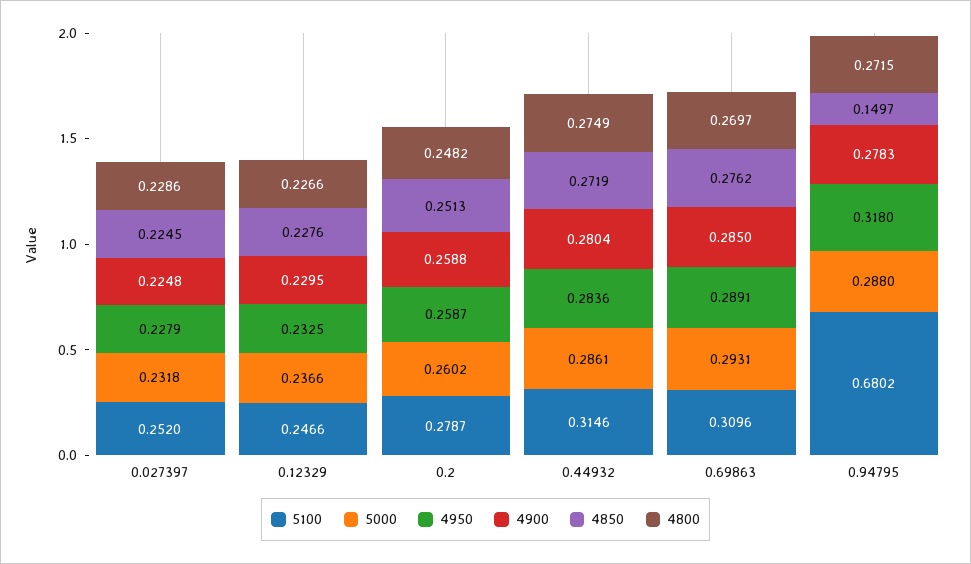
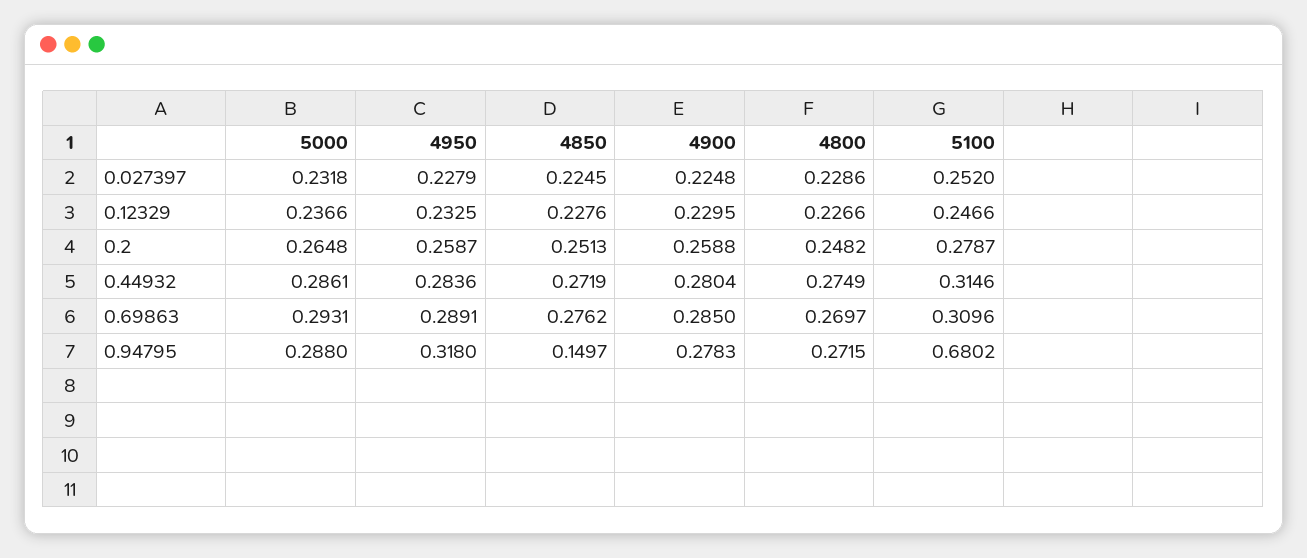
  {
    "5100": {
      "0.027397": 0.252,
      "0.12329": 0.2466,
      "0.2": 0.2787,
      "0.44932": 0.3146,
      "0.69863": 0.3096,
      "0.94795": 0.6802
    },
    "5000": {
      "0.027397": 0.2318,
      "0.12329": 0.2366,
-     "0.2": 0.2602,
+     "0.2": 0.2648,
      "0.44932": 0.2861,
      "0.69863": 0.2931,
      "0.94795": 0.288
    },
    "4950": {
      "0.027397": 0.2279,
      "0.12329": 0.2325,
      "0.2": 0.2587,
      "0.44932": 0.2836,
      "0.69863": 0.2891,
      "0.94795": 0.318
    },
    "4900": {
      "0.027397": 0.2248,
      "0.12329": 0.2295,
      "0.2": 0.2588,
      "0.44932": 0.2804,
      "0.69863": 0.285,
      "0.94795": 0.2783
    },
    "4850": {
      "0.027397": 0.2245,
      "0.12329": 0.2276,
      "0.2": 0.2513,
      "0.44932": 0.2719,
      "0.69863": 0.2762,
      "0.94795": 0.1497
    },
    "4800": {
      "0.027397": 0.2286,
      "0.12329": 0.2266,
      "0.2": 0.2482,
      "0.44932": 0.2749,
      "0.69863": 0.2697,
      "0.94795": 0.2715
    }
  }

